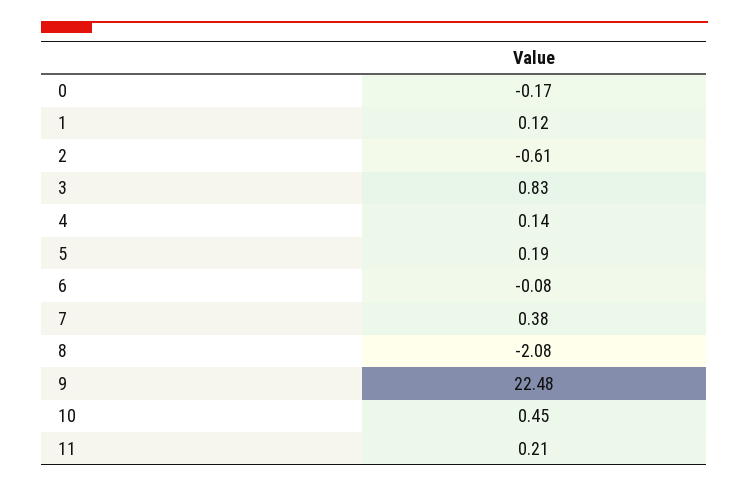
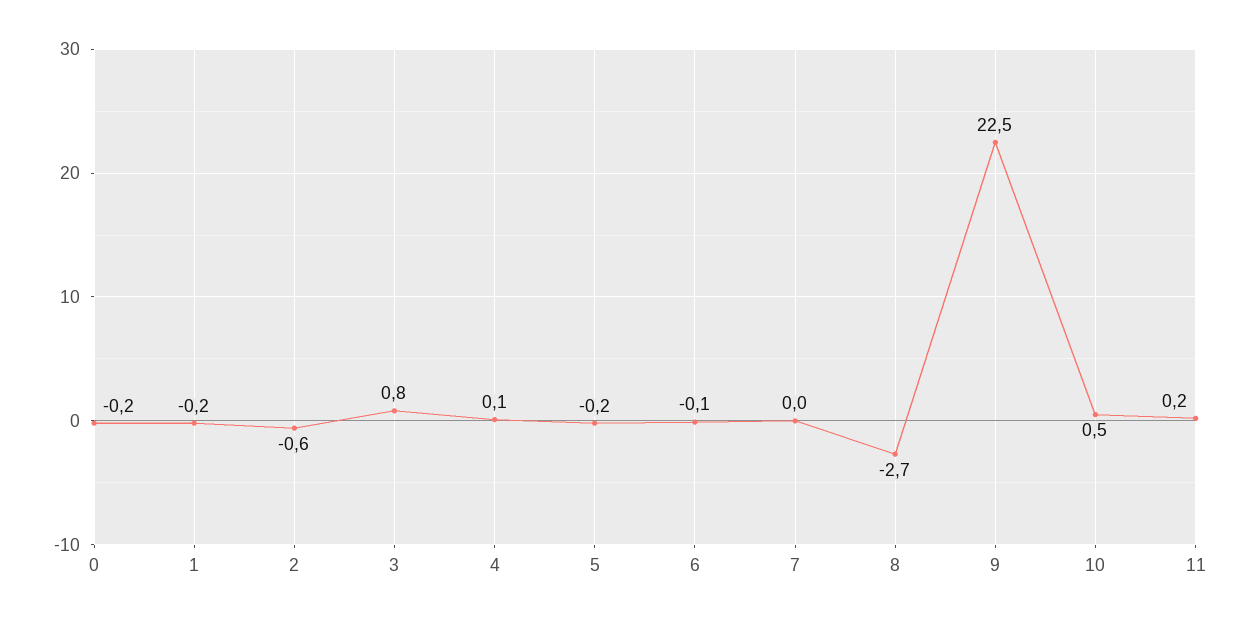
  {
    "0": -0.17,
-   "1": 0.12,
+   "1": -0.2,
    "2": -0.61,
    "3": 0.83,
    "4": 0.14,
-   "5": 0.19,
+   "5": -0.2,
    "6": -0.08,
-   "7": 0.38,
+   "7": 0,
-   "8": -2.08,
+   "8": -2.7,
    "9": 22.48,
    "10": 0.45,
    "11": 0.21
  }

